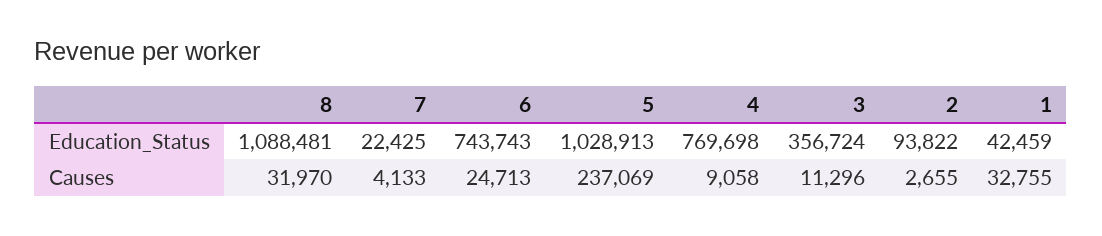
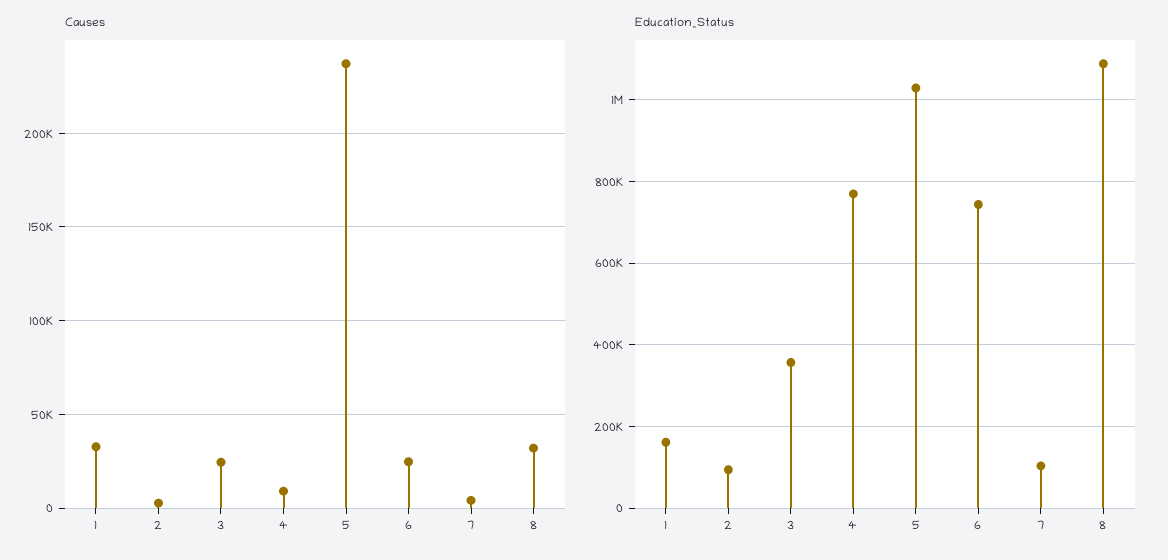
  {
    "Education_Status": {
      "8": 1088481,
-     "7": 22425,
+     "7": 100000,
      "6": 743743,
      "5": 1028913,
      "4": 769698,
      "3": 356724,
      "2": 93822,
-     "1": 42459
+     "1": 160000
    },
    "Causes": {
      "8": 31970,
      "7": 4133,
      "6": 24713,
      "5": 237069,
      "4": 9058,
-     "3": 11296,
+     "3": 25000,
      "2": 2655,
      "1": 32755
    }
  }

